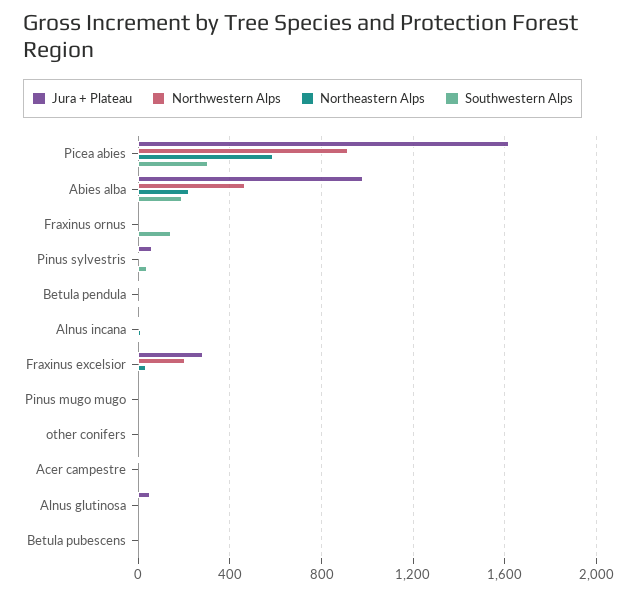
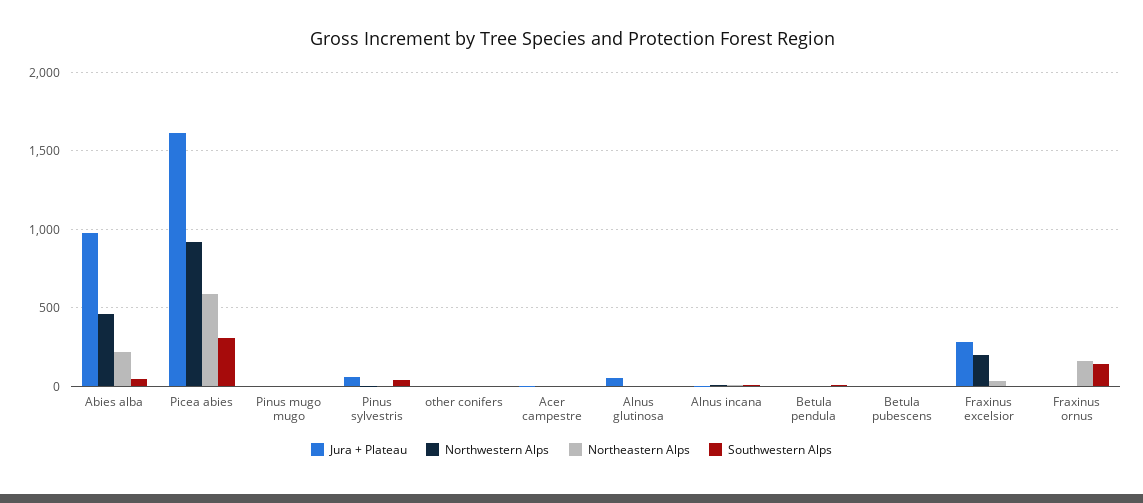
  {
    "Jura + Plateau": {
      "Picea abies": 1600,
      "Abies alba": 1000,
      "Fraxinus ornus": 0,
      "Pinus sylvestris": 50,
      "Betula pendula": 0,
      "Alnus incana": 0,
      "Fraxinus excelsior": 300,
      "Pinus mugo mugo": 0,
      "other conifers": 0,
      "Acer campestre": 0,
      "Alnus glutinosa": 50,
      "Betula pubescens": 0
    },
    "Northwestern Alps": {
      "Picea abies": 900,
      "Abies alba": 450,
      "Fraxinus ornus": 0,
      "Pinus sylvestris": 0,
      "Betula pendula": 0,
      "Alnus incana": 0,
      "Fraxinus excelsior": 200,
      "Pinus mugo mugo": 0,
      "other conifers": 0,
      "Acer campestre": 0,
      "Alnus glutinosa": 0,
      "Betula pubescens": 0
    },
    "Northeastern Alps": {
      "Picea abies": 600,
      "Abies alba": 200,
-     "Fraxinus ornus": 0,
+     "Fraxinus ornus": 150,
      "Pinus sylvestris": 0,
      "Betula pendula": 0,
      "Alnus incana": 0,
      "Fraxinus excelsior": 50,
      "Pinus mugo mugo": 0,
      "other conifers": 0,
      "Acer campestre": 0,
      "Alnus glutinosa": 0,
      "Betula pubescens": 0
    },
    "Southwestern Alps": {
      "Picea abies": 300,
-     "Abies alba": 200,
+     "Abies alba": 50,
      "Fraxinus ornus": 150,
      "Pinus sylvestris": 50,
      "Betula pendula": 0,
      "Alnus incana": 0,
      "Fraxinus excelsior": 0,
      "Pinus mugo mugo": 0,
      "other conifers": 0,
      "Acer campestre": 0,
      "Alnus glutinosa": 0,
      "Betula pubescens": 0
    }
  }

